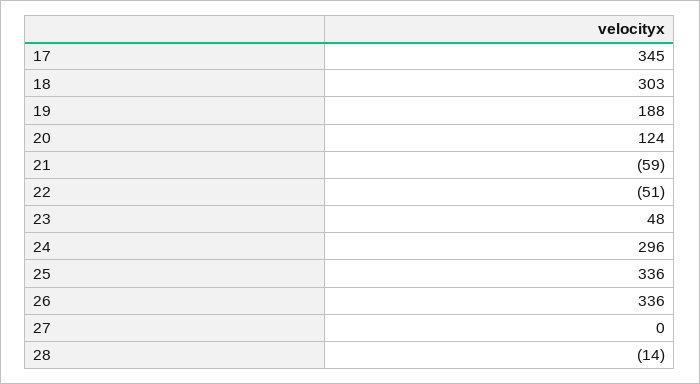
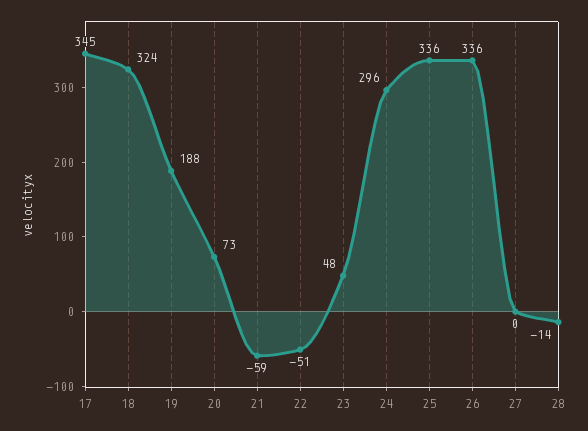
  {
    "17": 345,
-   "18": 303,
+   "18": 324,
    "19": 188,
-   "20": 124,
+   "20": 73,
    "21": -59,
    "22": -51,
    "23": 48,
    "24": 296,
    "25": 336,
    "26": 336,
    "27": 0,
    "28": -14
  }

